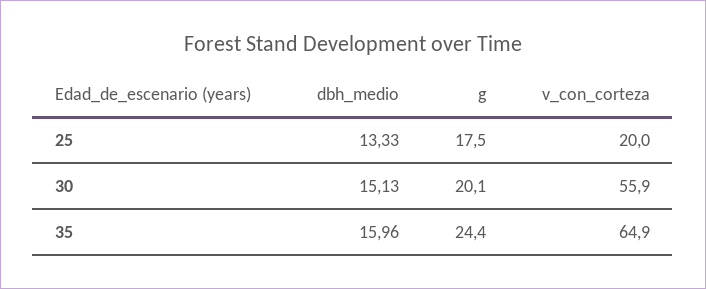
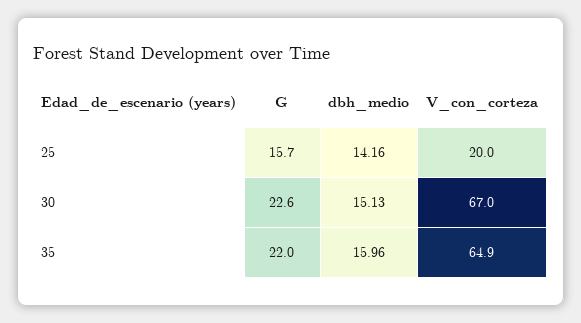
  {
    "dbh_medio": {
-     "25": 13.33,
+     "25": 14.16,
      "30": 15.13,
      "35": 15.96
    },
    "g": {
-     "25": 17.5,
+     "25": 15.7,
-     "30": 20.1,
+     "30": 22.6,
-     "35": 24.4
+     "35": 22
    },
    "v_con_corteza": {
      "25": 20,
-     "30": 55.9,
+     "30": 67,
      "35": 64.9
    }
  }

